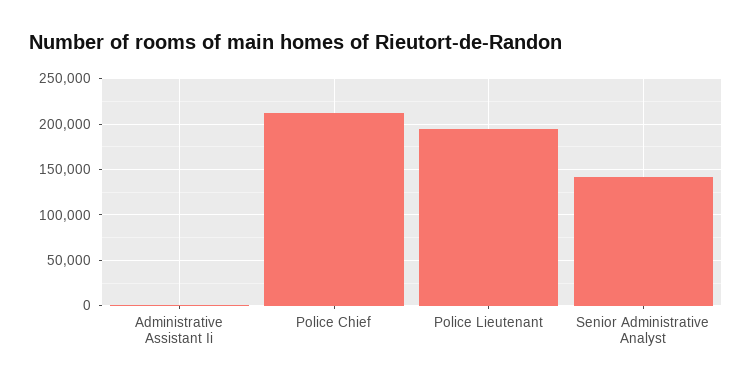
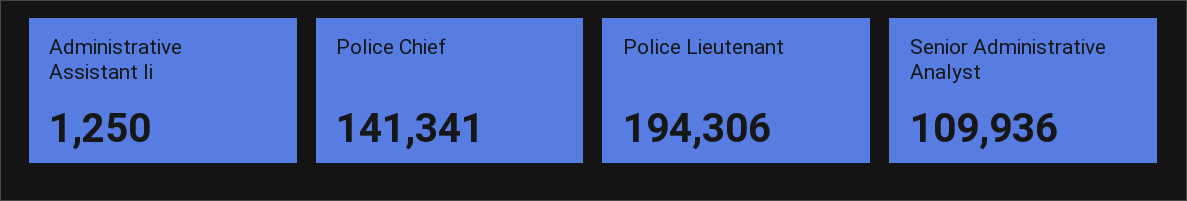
  {
    "Administrative Assistant Ii": 1250,
-   "Police Chief": 210000,
+   "Police Chief": 141341,
    "Police Lieutenant": 194306,
-   "Senior Administrative Analyst": 140000
+   "Senior Administrative Analyst": 109936
  }

